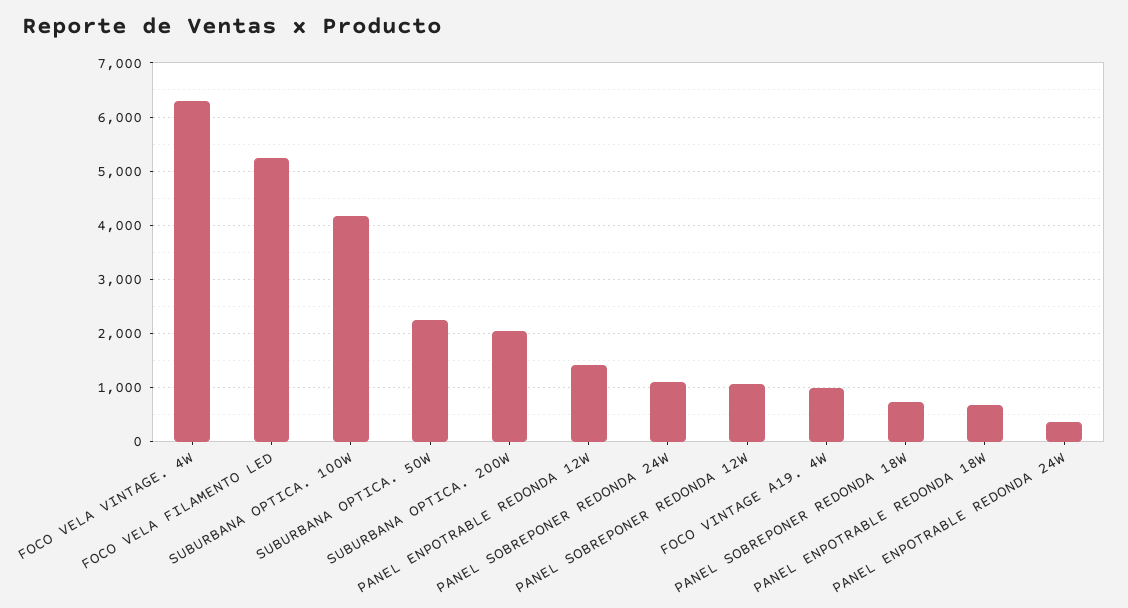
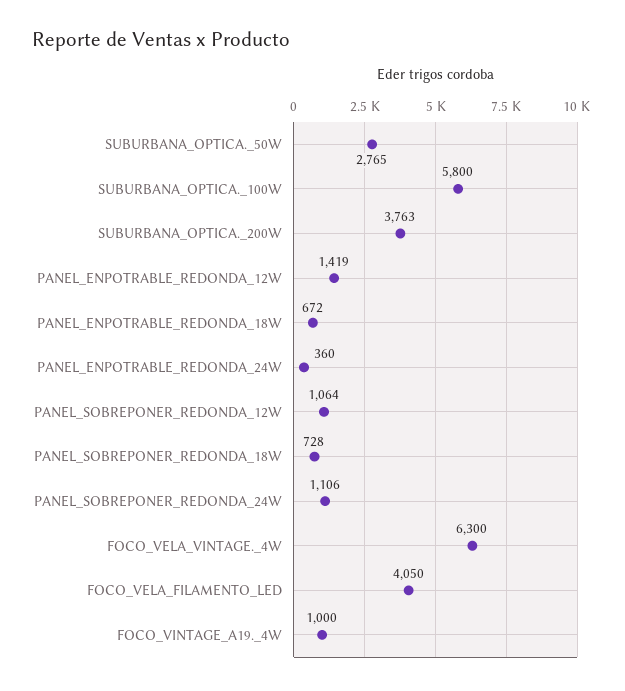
  {
    "FOCO VELA VINTAGE. 4W": 6300,
-   "FOCO VELA FILAMENTO LED": 5200,
+   "FOCO VELA FILAMENTO LED": 4050,
-   "SUBURBANA OPTICA. 100W": 4200,
+   "SUBURBANA OPTICA. 100W": 5800,
-   "SUBURBANA OPTICA. 50W": 2200,
+   "SUBURBANA OPTICA. 50W": 2765,
-   "SUBURBANA OPTICA. 200W": 2000,
+   "SUBURBANA OPTICA. 200W": 3763,
    "PANEL ENPOTRABLE REDONDA 12W": 1419,
    "PANEL SOBREPONER REDONDA 24W": 1106,
    "PANEL SOBREPONER REDONDA 12W": 1064,
    "FOCO VINTAGE A19. 4W": 1000,
    "PANEL SOBREPONER REDONDA 18W": 728,
    "PANEL ENPOTRABLE REDONDA 18W": 672,
    "PANEL ENPOTRABLE REDONDA 24W": 360
  }

